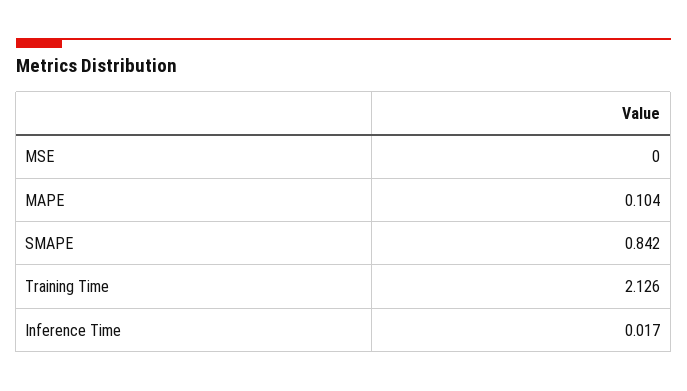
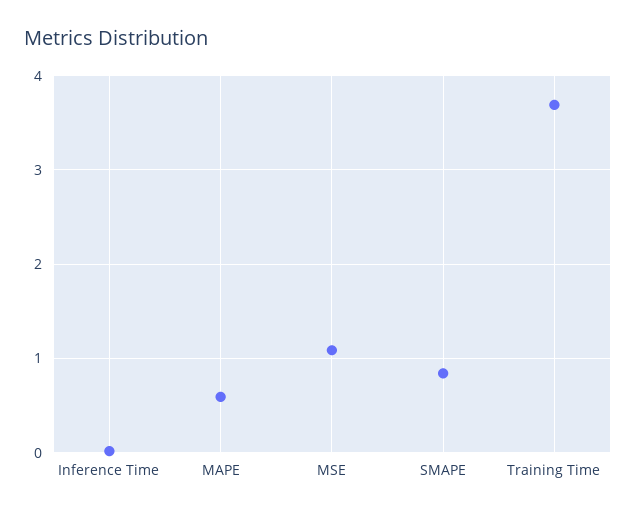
  {
-   "MSE": 0,
+   "MSE": 1.1,
-   "MAPE": 0.104,
+   "MAPE": 0.6,
    "SMAPE": 0.842,
-   "Training Time": 2.126,
+   "Training Time": 3.7,
    "Inference Time": 0.017
  }

